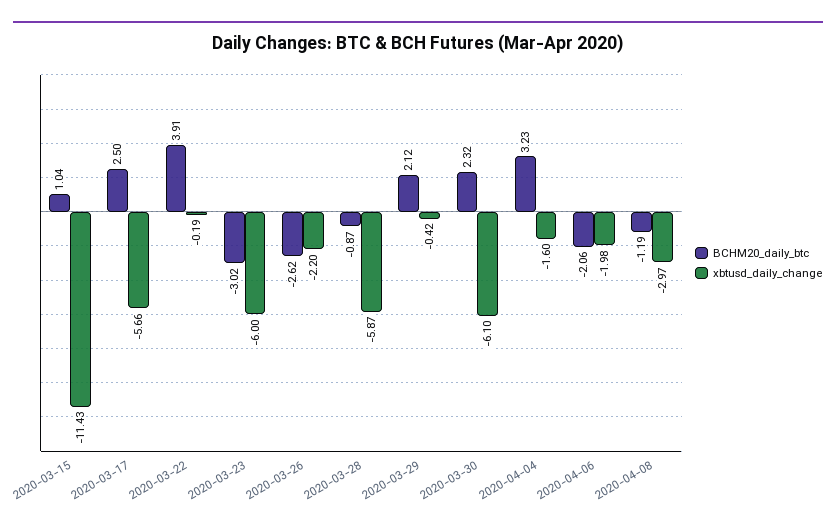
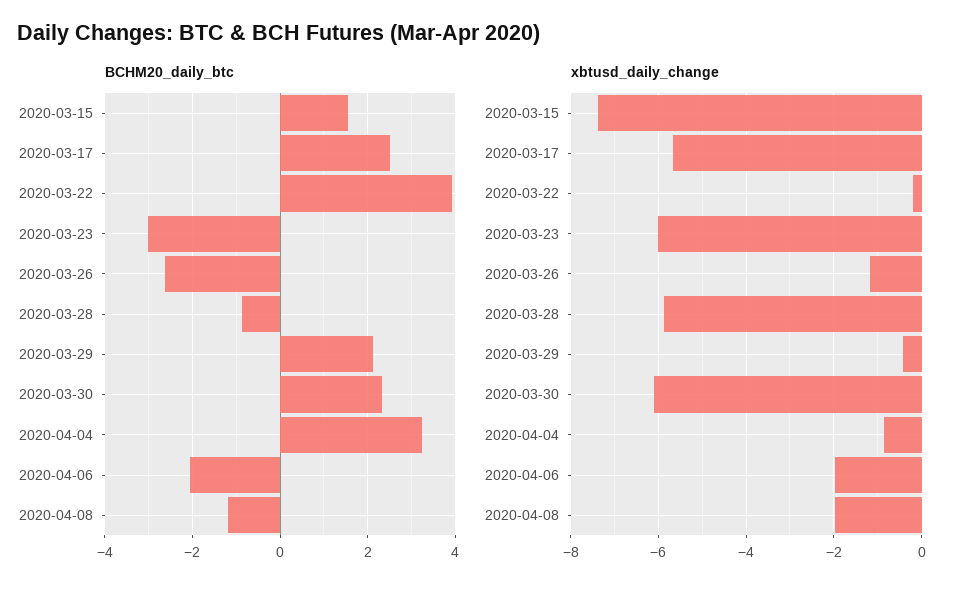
  {
    "BCHM20_daily_btc": {
-     "2020-03-15": 1.04,
+     "2020-03-15": 1.6,
      "2020-03-17": 2.5,
      "2020-03-22": 3.91,
      "2020-03-23": -3.02,
      "2020-03-26": -2.62,
      "2020-03-28": -0.87,
      "2020-03-29": 2.12,
      "2020-03-30": 2.32,
      "2020-04-04": 3.23,
      "2020-04-06": -2.06,
      "2020-04-08": -1.19
    },
    "xbtusd_daily_change": {
-     "2020-03-15": -11.43,
+     "2020-03-15": -7.4,
      "2020-03-17": -5.66,
      "2020-03-22": -0.19,
      "2020-03-23": -6,
-     "2020-03-26": -2.2,
+     "2020-03-26": -1.2,
      "2020-03-28": -5.87,
      "2020-03-29": -0.42,
      "2020-03-30": -6.1,
-     "2020-04-04": -1.6,
+     "2020-04-04": -0.8,
      "2020-04-06": -1.98,
-     "2020-04-08": -2.97
+     "2020-04-08": -2
    }
  }

